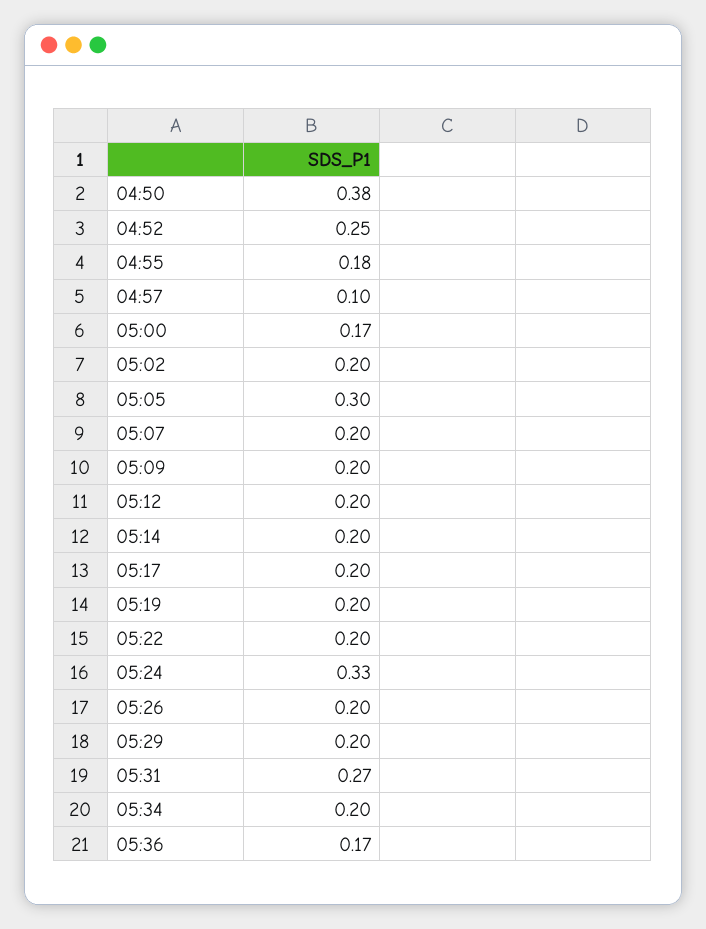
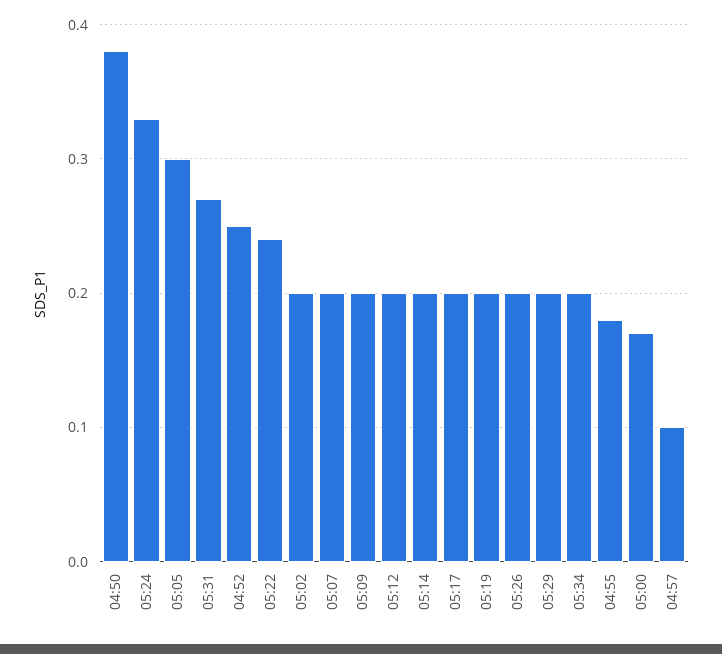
  {
    "04:50": 0.38,
    "04:52": 0.25,
    "04:55": 0.18,
    "04:57": 0.1,
    "05:00": 0.17,
    "05:02": 0.2,
    "05:05": 0.3,
    "05:07": 0.2,
    "05:09": 0.2,
    "05:12": 0.2,
    "05:14": 0.2,
    "05:17": 0.2,
    "05:19": 0.2,
-   "05:22": 0.2,
+   "05:22": 0.24,
    "05:24": 0.33,
    "05:26": 0.2,
    "05:29": 0.2,
    "05:31": 0.27,
-   "05:34": 0.2,
+   "05:34": 0.2
-   "05:36": 0.17
  }

